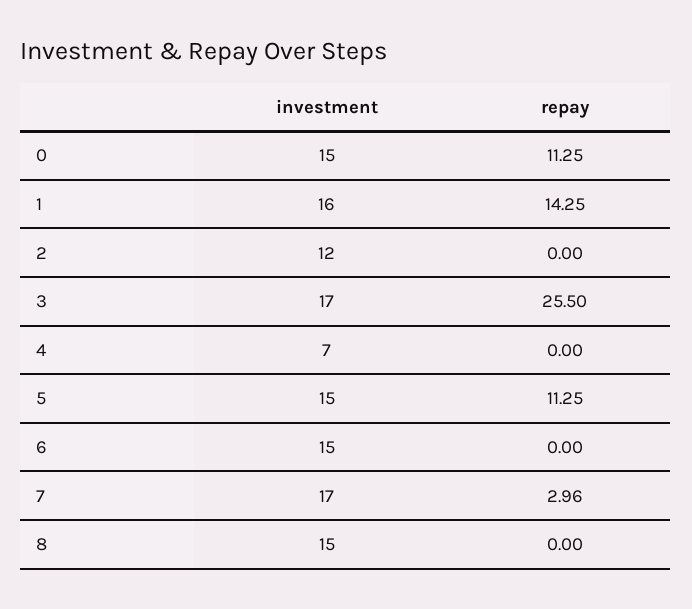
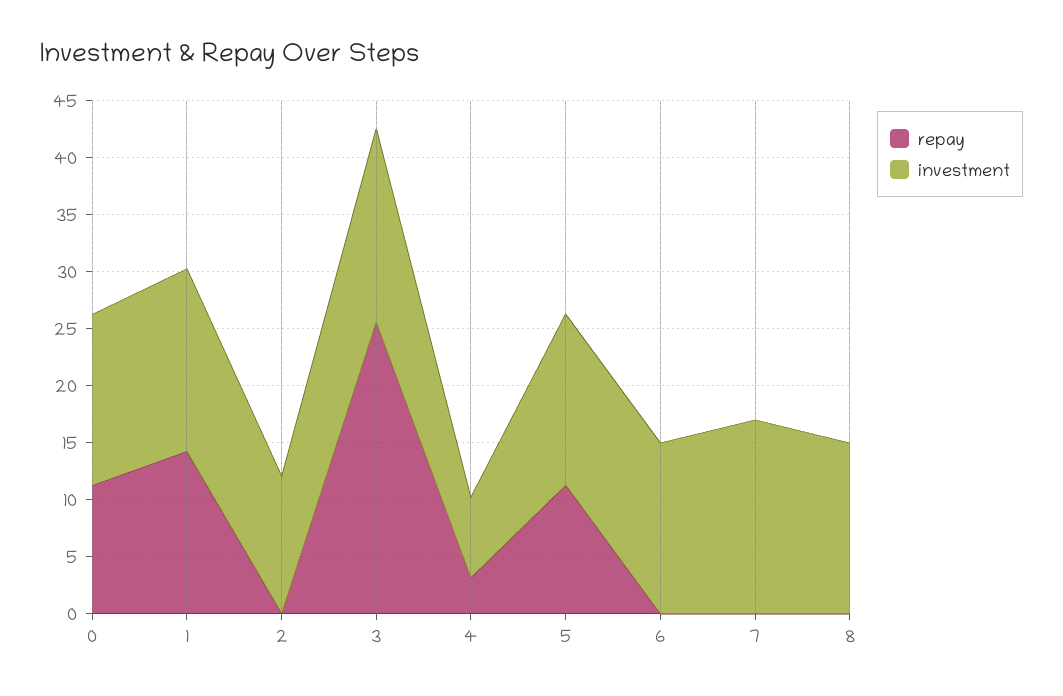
  {
    "investment": {
      "0": 15,
      "1": 16,
      "2": 12,
      "3": 17,
      "4": 7,
      "5": 15,
      "6": 15,
      "7": 17,
      "8": 15
    },
    "repay": {
      "0": 11.25,
      "1": 14.25,
      "2": 0,
      "3": 25.5,
-     "4": 0,
+     "4": 3,
      "5": 11.25,
      "6": 0,
-     "7": 2.96,
+     "7": 0,
      "8": 0
    }
  }

